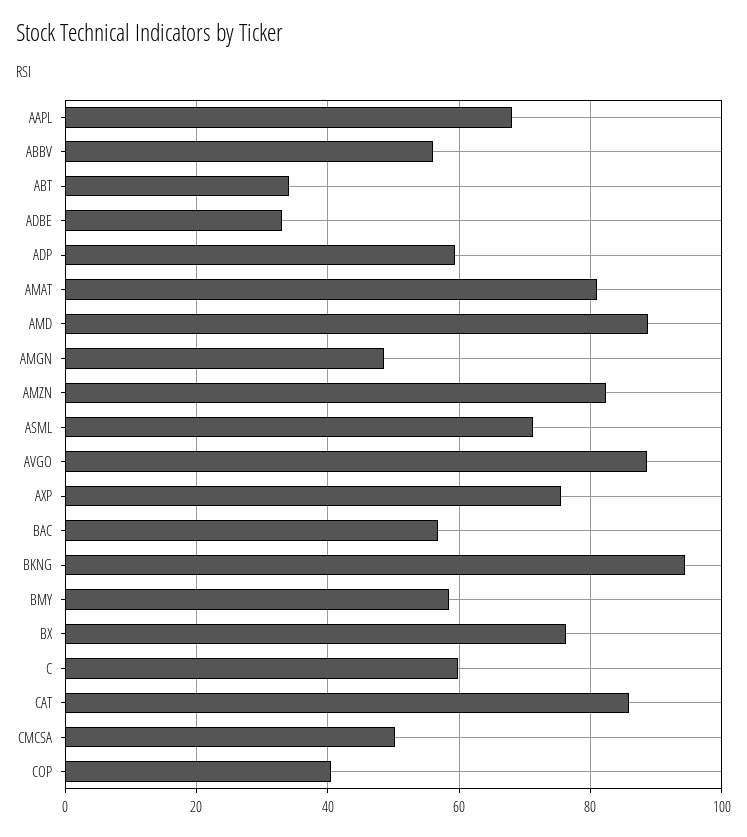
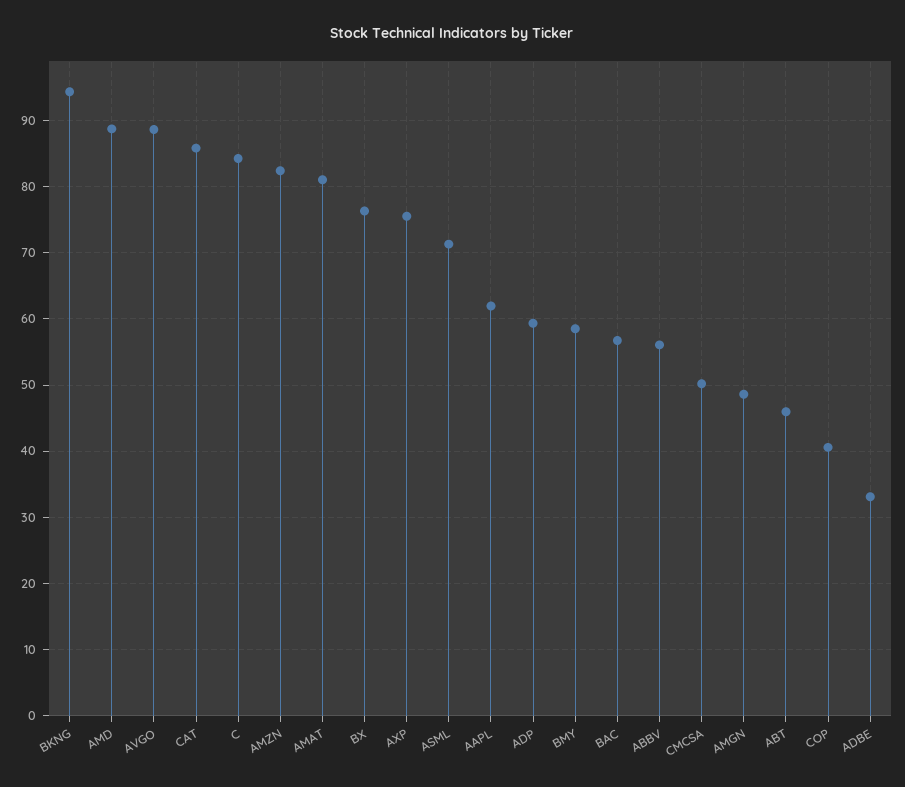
  {
-   "AAPL": 68,
+   "AAPL": 62,
    "ABBV": 56,
-   "ABT": 34,
+   "ABT": 46,
    "ADBE": 33,
    "ADP": 59,
    "AMAT": 81,
    "AMD": 89,
    "AMGN": 49,
    "AMZN": 82,
    "ASML": 71,
    "AVGO": 89,
    "AXP": 76,
    "BAC": 57,
    "BKNG": 94,
    "BMY": 59,
    "BX": 76,
-   "C": 60,
+   "C": 84,
    "CAT": 86,
    "CMCSA": 50,
    "COP": 41
  }

